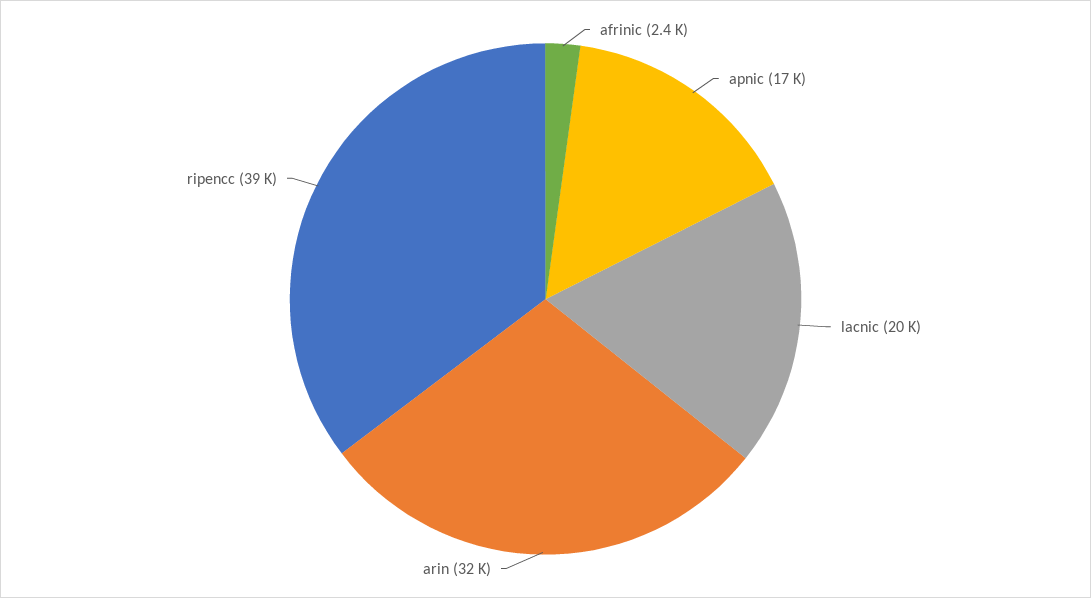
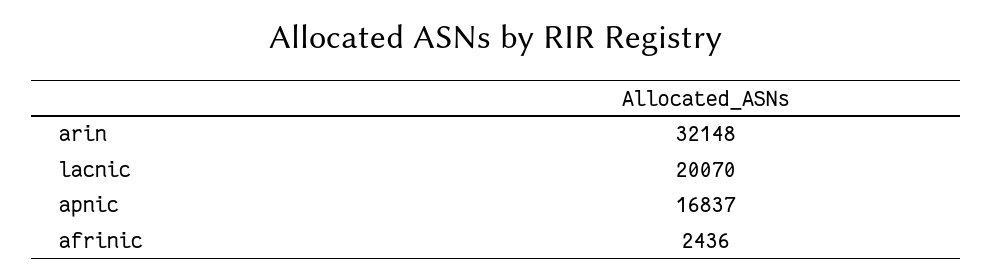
  {
    "afrinic": 2436,
    "apnic": 16837,
    "lacnic": 20070,
-   "arin": 32148,
+   "arin": 32148
-   "ripencc": 39000
  }

